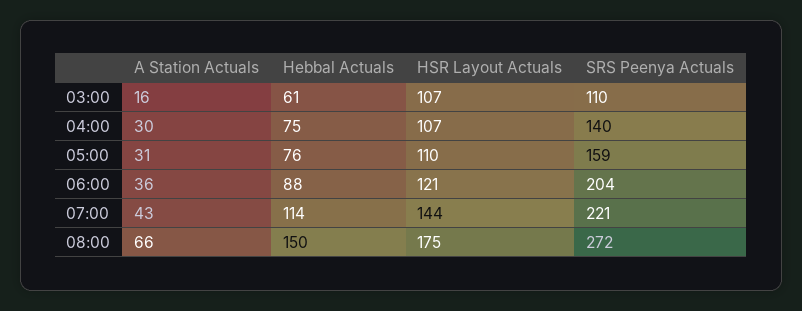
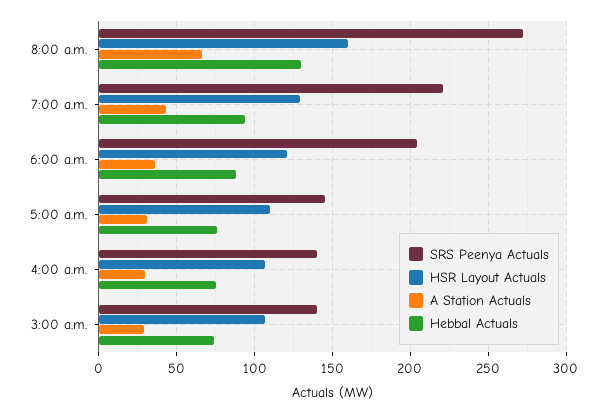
  {
    "A Station Actuals": {
-     "03:00": 16,
+     "03:00": 30,
      "04:00": 30,
      "05:00": 31,
      "06:00": 36,
      "07:00": 43,
      "08:00": 66
    },
    "Hebbal Actuals": {
-     "03:00": 61,
+     "03:00": 75,
      "04:00": 75,
      "05:00": 76,
      "06:00": 88,
-     "07:00": 114,
+     "07:00": 95,
-     "08:00": 150
+     "08:00": 130
    },
    "HSR Layout Actuals": {
      "03:00": 107,
      "04:00": 107,
      "05:00": 110,
      "06:00": 121,
-     "07:00": 144,
+     "07:00": 130,
-     "08:00": 175
+     "08:00": 160
    },
    "SRS Peenya Actuals": {
-     "03:00": 110,
+     "03:00": 140,
      "04:00": 140,
-     "05:00": 159,
+     "05:00": 145,
      "06:00": 204,
      "07:00": 221,
      "08:00": 272
    }
  }

